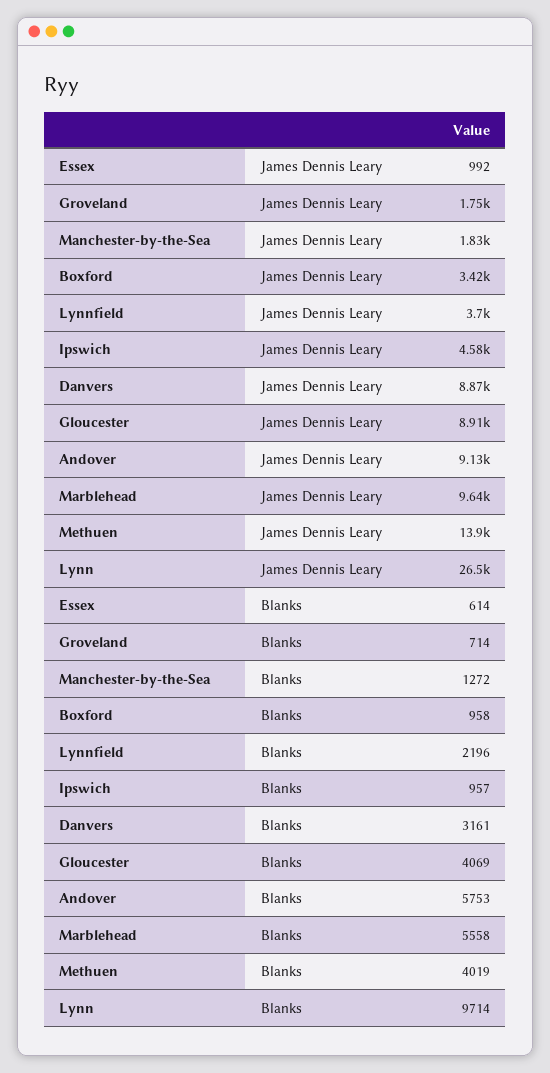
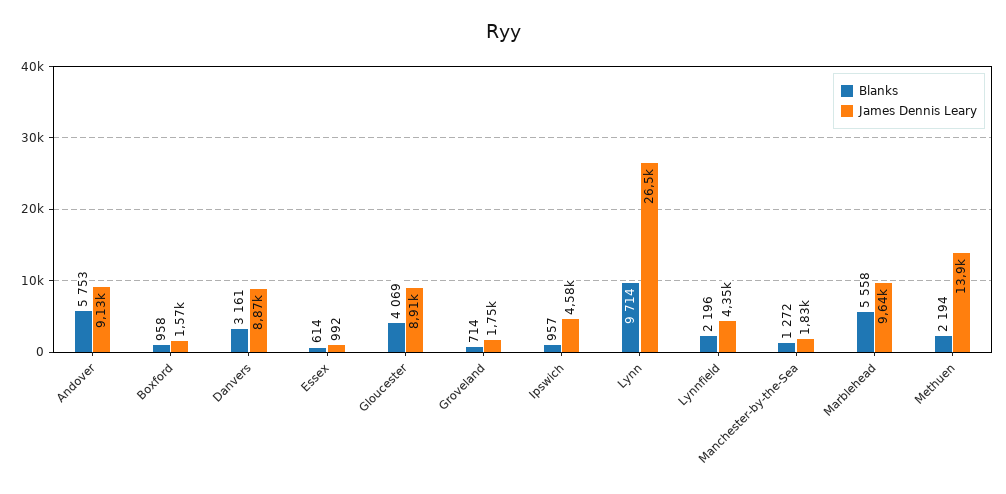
  {
    "James Dennis Leary": {
      "Essex": 992,
      "Groveland": 1750,
      "Manchester-by-the-Sea": 1830,
-     "Boxford": 3420,
+     "Boxford": 1570,
-     "Lynnfield": 3700,
+     "Lynnfield": 4350,
      "Ipswich": 4580,
      "Danvers": 8870,
      "Gloucester": 8910,
      "Andover": 9130,
      "Marblehead": 9640,
      "Methuen": 13900,
      "Lynn": 26500
    },
    "Blanks": {
      "Essex": 614,
      "Groveland": 714,
      "Manchester-by-the-Sea": 1272,
      "Boxford": 958,
      "Lynnfield": 2196,
      "Ipswich": 957,
      "Danvers": 3161,
      "Gloucester": 4069,
      "Andover": 5753,
      "Marblehead": 5558,
-     "Methuen": 4019,
+     "Methuen": 2194,
      "Lynn": 9714
    }
  }

